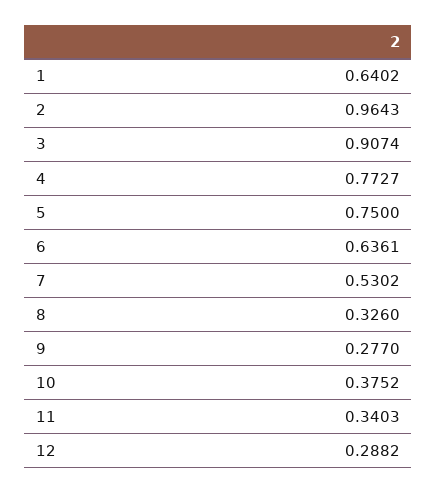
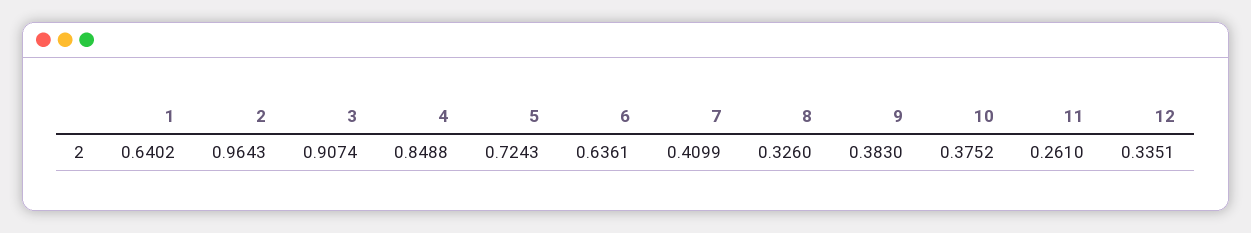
  {
    "1": 0.6402,
    "2": 0.9643,
    "3": 0.9074,
-   "4": 0.7727,
+   "4": 0.8488,
-   "5": 0.75,
+   "5": 0.7243,
    "6": 0.6361,
-   "7": 0.5302,
+   "7": 0.4099,
    "8": 0.326,
-   "9": 0.277,
+   "9": 0.383,
    "10": 0.3752,
-   "11": 0.3403,
+   "11": 0.261,
-   "12": 0.2882
+   "12": 0.3351
  }

